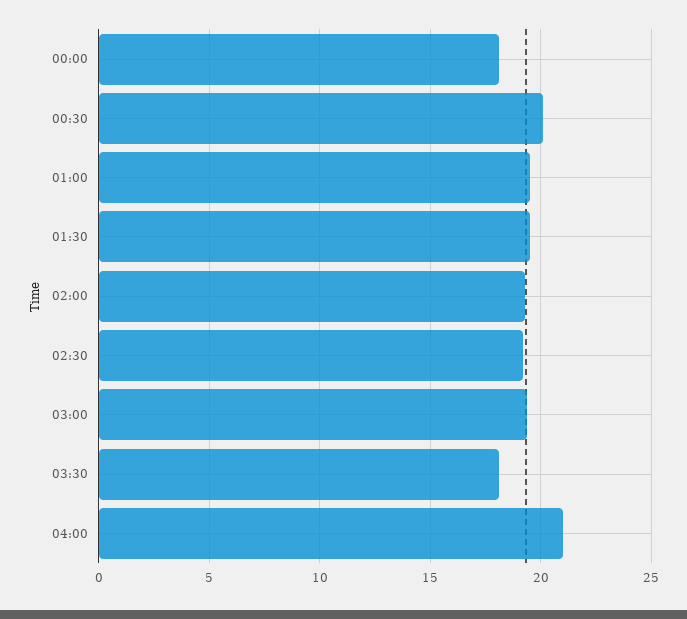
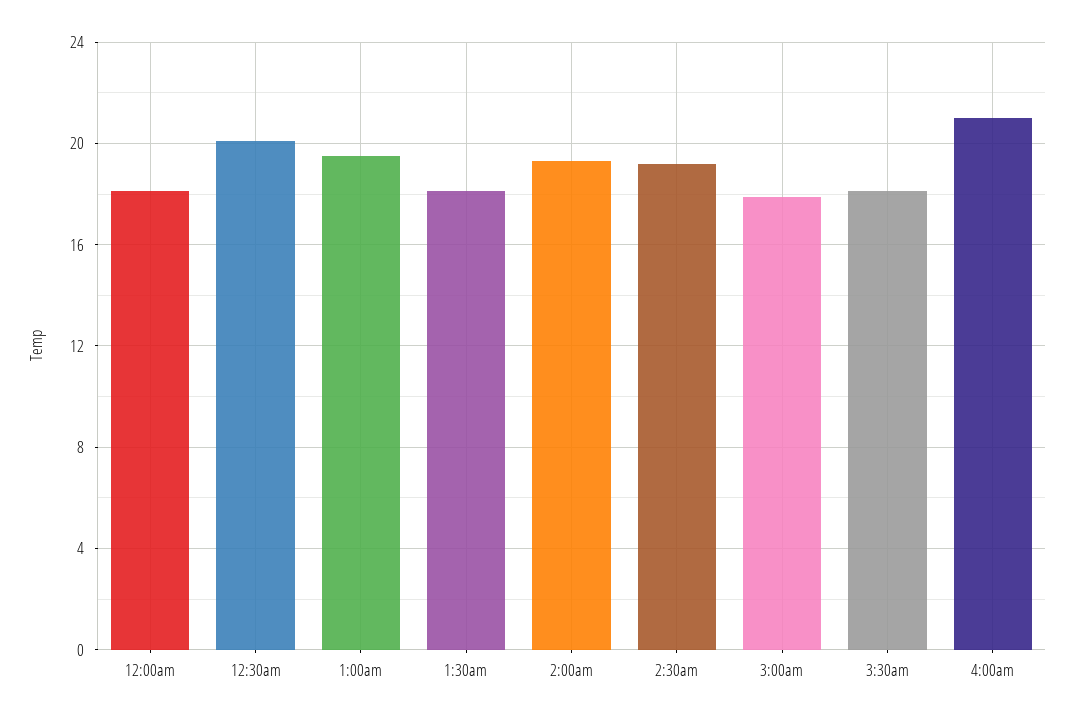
  {
    "00:00": 18,
    "00:30": 20,
    "01:00": 19.5,
-   "01:30": 19.5,
+   "01:30": 18,
    "02:00": 19.5,
    "02:30": 19,
-   "03:00": 19.5,
+   "03:00": 18,
    "03:30": 18,
    "04:00": 21
  }

